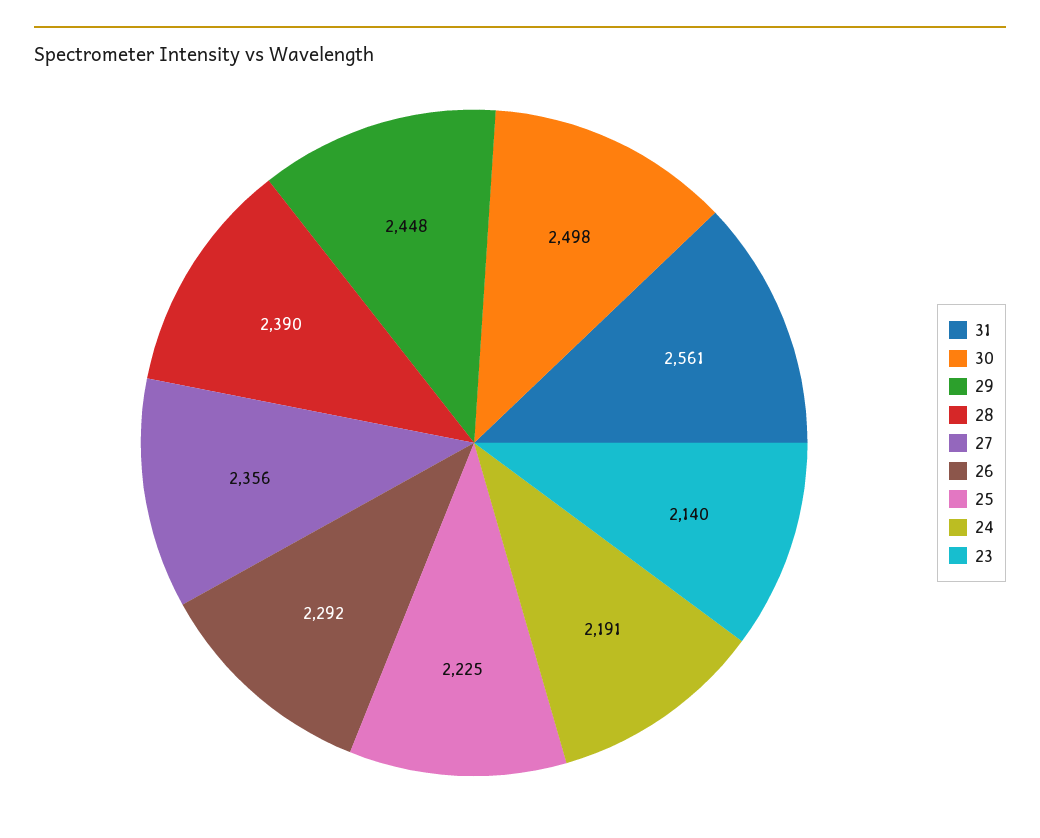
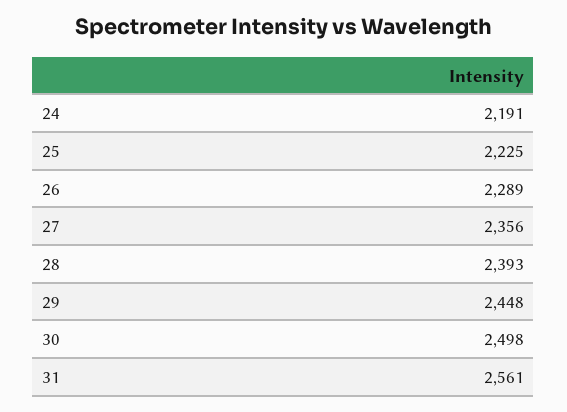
  {
    "31": 2561,
    "30": 2498,
    "29": 2448,
-   "28": 2390,
+   "28": 2393,
    "27": 2356,
-   "26": 2292,
+   "26": 2289,
    "25": 2225,
-   "24": 2191,
+   "24": 2191
-   "23": 2140
  }

